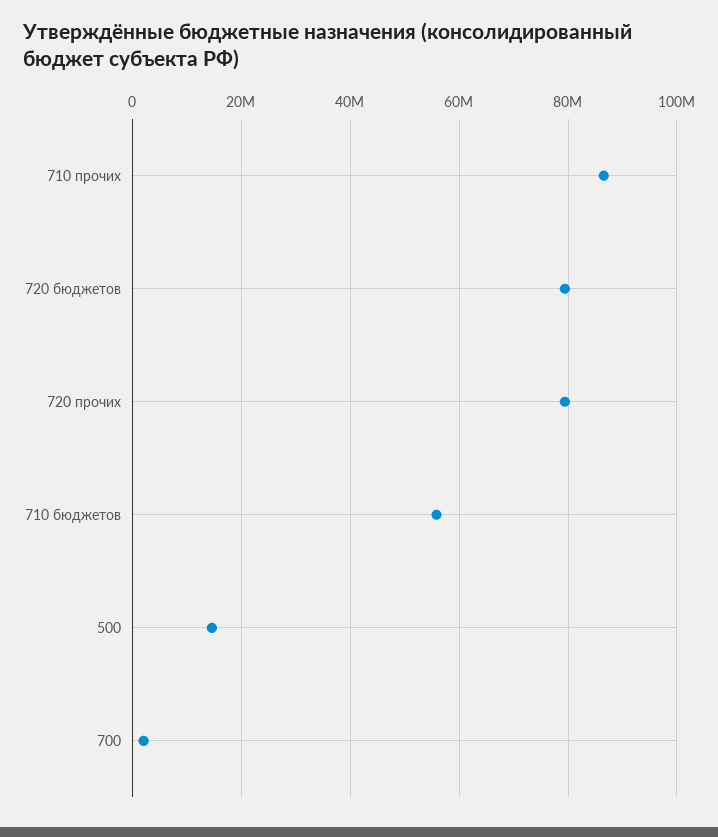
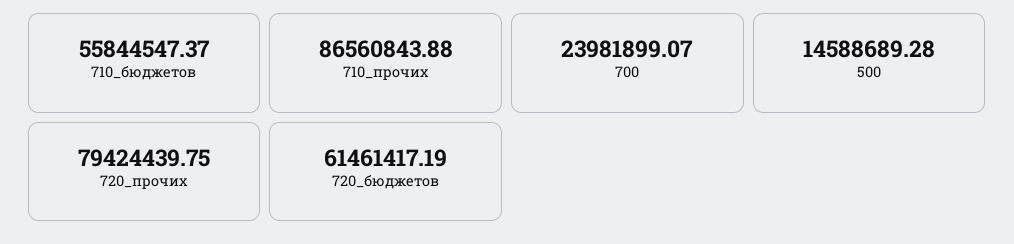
  {
    "710 прочих": 86560843.88,
-   "720 бюджетов": 80000000,
+   "720 бюджетов": 61461417.19,
    "720 прочих": 79424439.75,
    "710 бюджетов": 55844547.37,
    "500": 14588689.28,
-   "700": 2000000
+   "700": 23981899.07
  }

